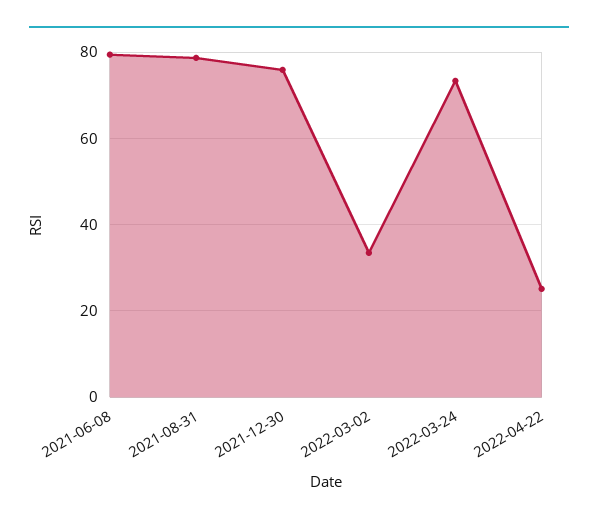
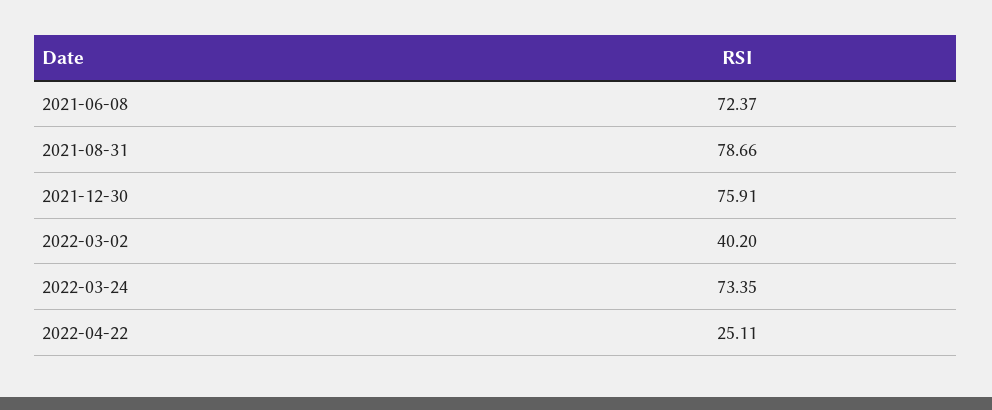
  {
-   "2021-06-08": 80,
+   "2021-06-08": 72.37,
    "2021-08-31": 78.66,
    "2021-12-30": 75.91,
-   "2022-03-02": 34,
+   "2022-03-02": 40.2,
    "2022-03-24": 73.35,
    "2022-04-22": 25.11
  }

